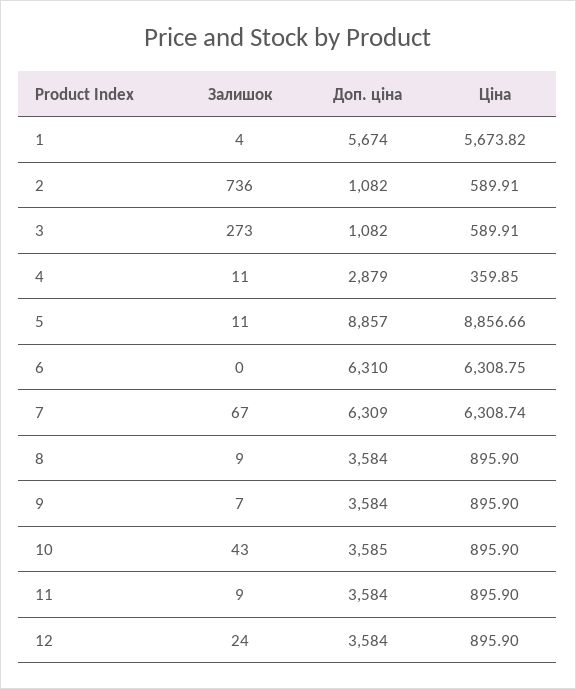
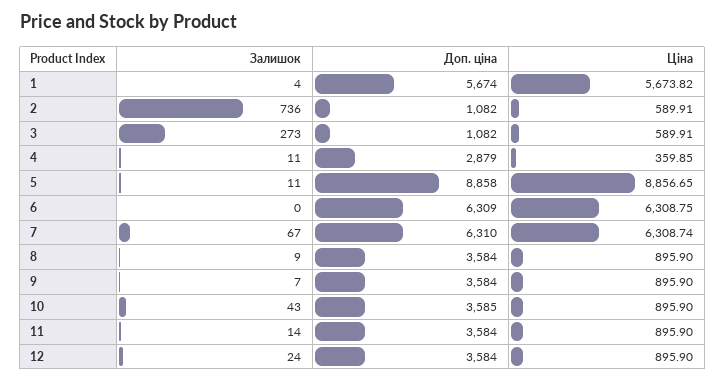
  {
    "Залишок": {
      "1": 4,
      "2": 736,
      "3": 273,
      "4": 11,
      "5": 11,
      "6": 0,
      "7": 67,
      "8": 9,
      "9": 7,
      "10": 43,
-     "11": 9,
+     "11": 14,
      "12": 24
    },
    "Доп. ціна": {
      "1": 5674,
      "2": 1082,
      "3": 1082,
      "4": 2879,
-     "5": 8857,
+     "5": 8858,
-     "6": 6310,
+     "6": 6309,
-     "7": 6309,
+     "7": 6310,
      "8": 3584,
      "9": 3584,
      "10": 3585,
      "11": 3584,
      "12": 3584
    },
    "Ціна": {
      "1": 5673.82,
      "2": 589.91,
      "3": 589.91,
      "4": 359.85,
-     "5": 8856.66,
+     "5": 8856.65,
      "6": 6308.75,
      "7": 6308.74,
      "8": 895.9,
      "9": 895.9,
      "10": 895.9,
      "11": 895.9,
      "12": 895.9
    }
  }

